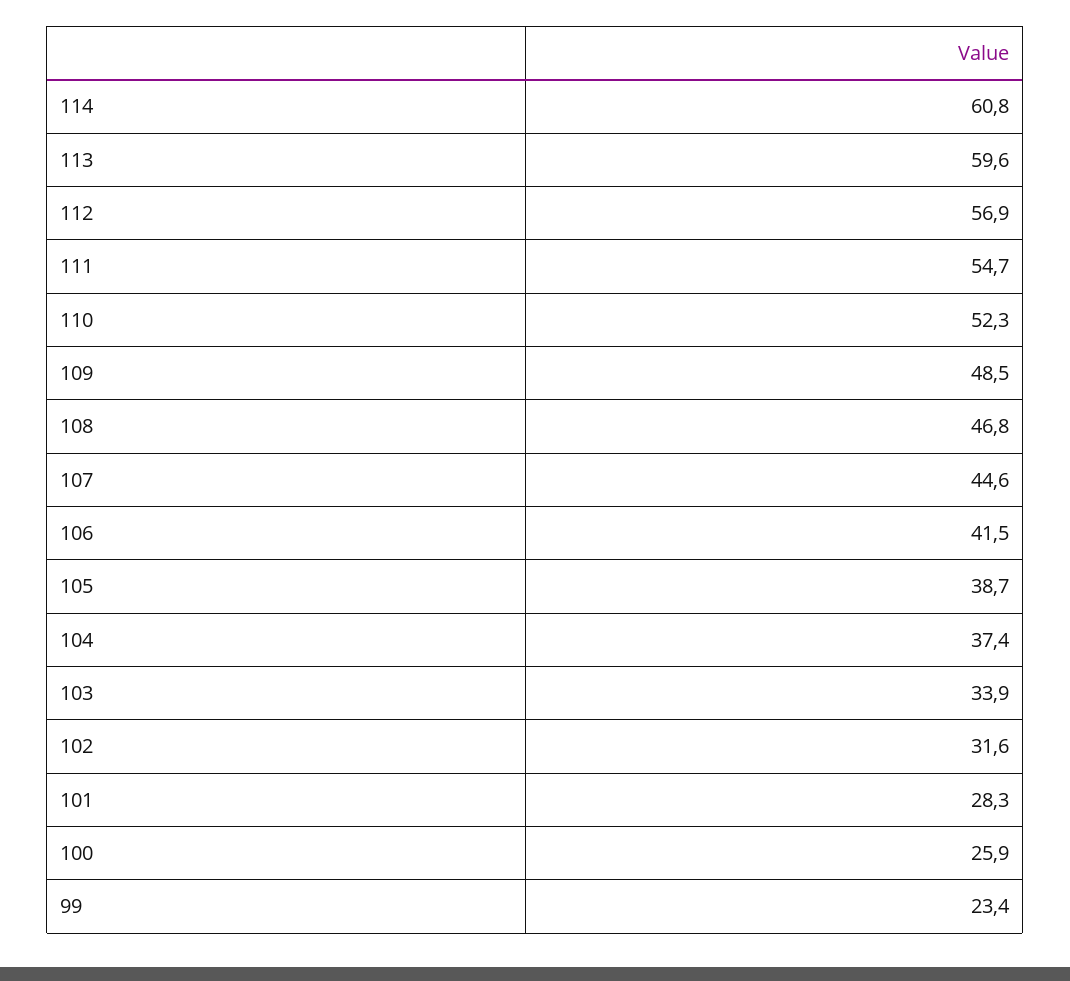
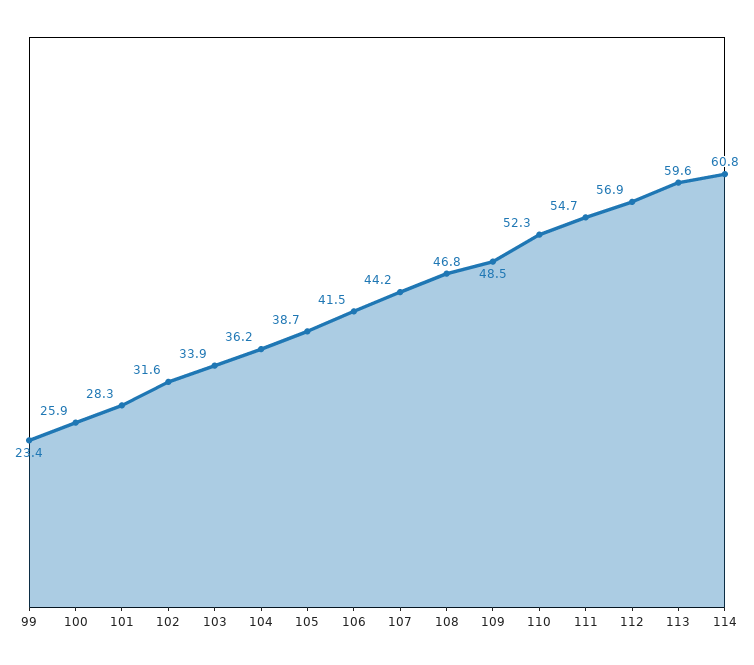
  {
    "114": 60.8,
    "113": 59.6,
    "112": 56.9,
    "111": 54.7,
    "110": 52.3,
    "109": 48.5,
    "108": 46.8,
-   "107": 44.6,
+   "107": 44.2,
    "106": 41.5,
    "105": 38.7,
-   "104": 37.4,
+   "104": 36.2,
    "103": 33.9,
    "102": 31.6,
    "101": 28.3,
    "100": 25.9,
    "99": 23.4
  }

